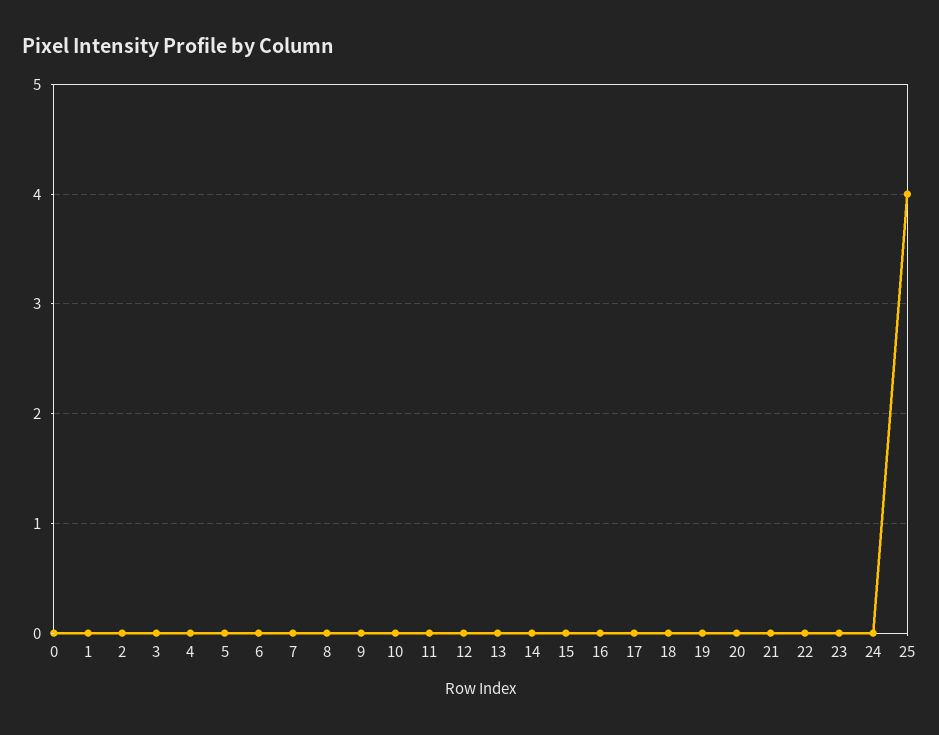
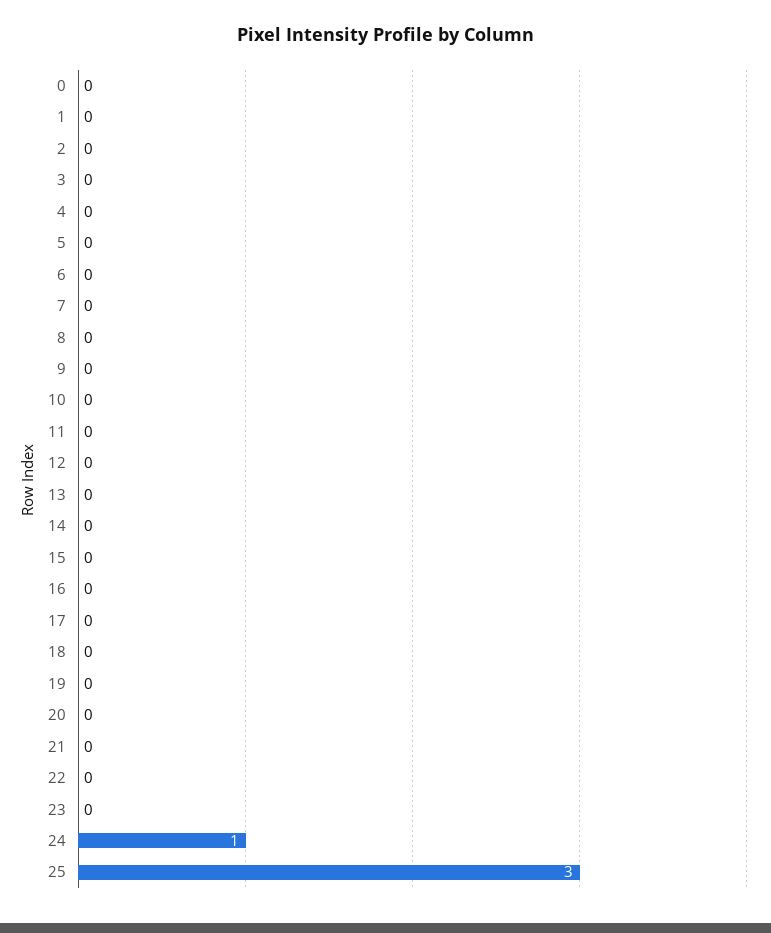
  {
    "0": 0,
    "1": 0,
    "2": 0,
    "3": 0,
    "4": 0,
    "5": 0,
    "6": 0,
    "7": 0,
    "8": 0,
    "9": 0,
    "10": 0,
    "11": 0,
    "12": 0,
    "13": 0,
    "14": 0,
    "15": 0,
    "16": 0,
    "17": 0,
    "18": 0,
    "19": 0,
    "20": 0,
    "21": 0,
    "22": 0,
    "23": 0,
-   "24": 0,
+   "24": 1,
-   "25": 4
+   "25": 3
  }

